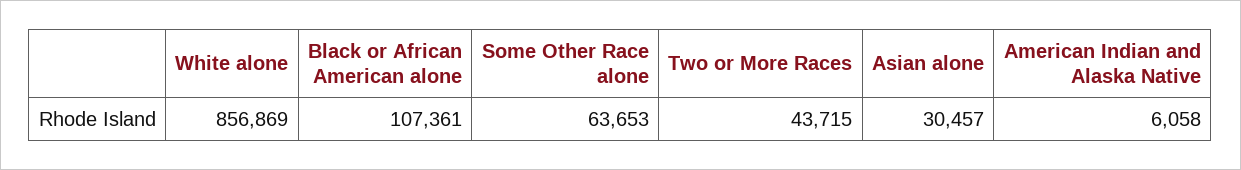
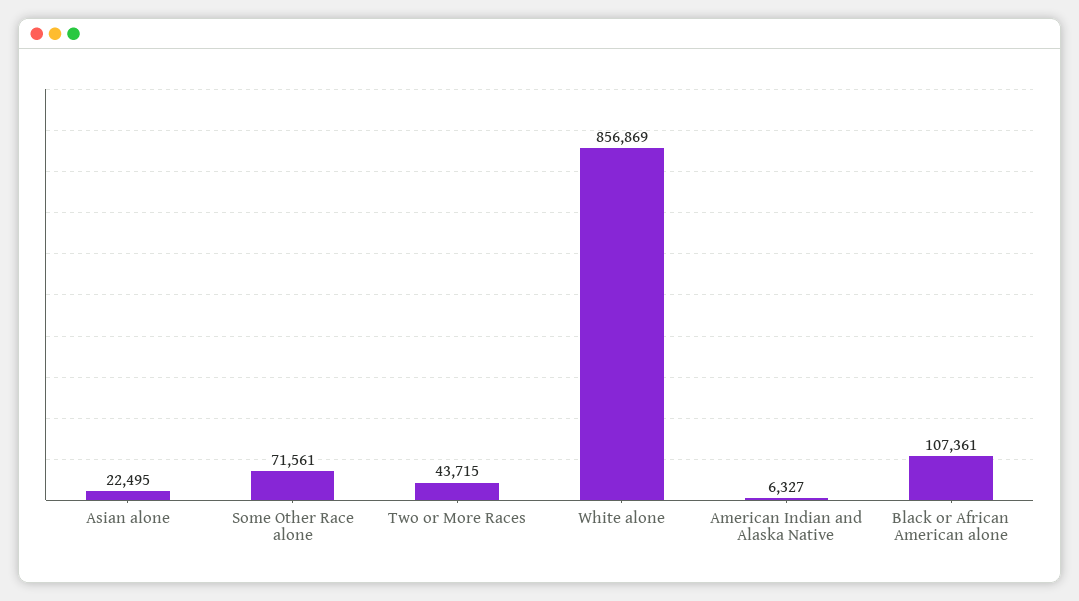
  {
    "White alone": 856869,
    "Black or African American alone": 107361,
-   "Some Other Race alone": 63653,
+   "Some Other Race alone": 71561,
    "Two or More Races": 43715,
-   "Asian alone": 30457,
+   "Asian alone": 22495,
-   "American Indian and Alaska Native": 6058
+   "American Indian and Alaska Native": 6327
  }

